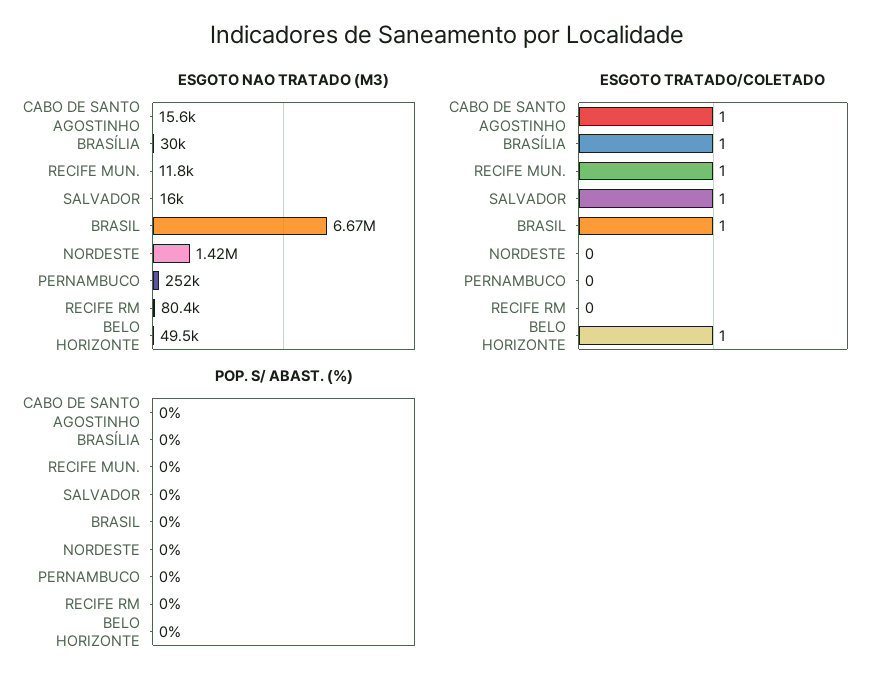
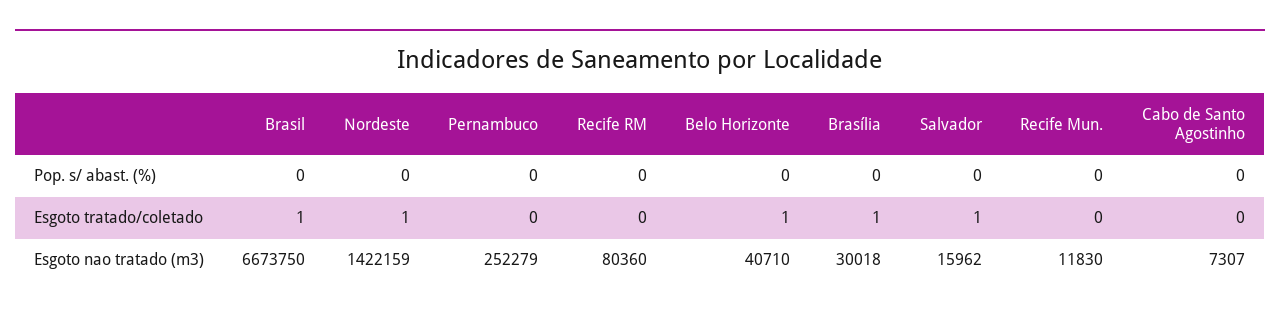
  {
    "ESGOTO NAO TRATADO (M3)": {
-     "CABO DE SANTO AGOSTINHO": 15600,
+     "CABO DE SANTO AGOSTINHO": 7307,
      "BRASÍLIA": 30018,
      "RECIFE MUN.": 11830,
      "SALVADOR": 15962,
      "BRASIL": 6673750,
      "NORDESTE": 1422159,
      "PERNAMBUCO": 252279,
      "RECIFE RM": 80360,
-     "BELO HORIZONTE": 49500
+     "BELO HORIZONTE": 40710
    },
    "ESGOTO TRATADO/COLETADO": {
-     "CABO DE SANTO AGOSTINHO": 1,
+     "CABO DE SANTO AGOSTINHO": 0,
      "BRASÍLIA": 1,
-     "RECIFE MUN.": 1,
+     "RECIFE MUN.": 0,
      "SALVADOR": 1,
      "BRASIL": 1,
-     "NORDESTE": 0,
+     "NORDESTE": 1,
      "PERNAMBUCO": 0,
      "RECIFE RM": 0,
      "BELO HORIZONTE": 1
    },
    "POP. S/ ABAST. (%)": {
      "CABO DE SANTO AGOSTINHO": 0,
      "BRASÍLIA": 0,
      "RECIFE MUN.": 0,
      "SALVADOR": 0,
      "BRASIL": 0,
      "NORDESTE": 0,
      "PERNAMBUCO": 0,
      "RECIFE RM": 0,
      "BELO HORIZONTE": 0
    }
  }

